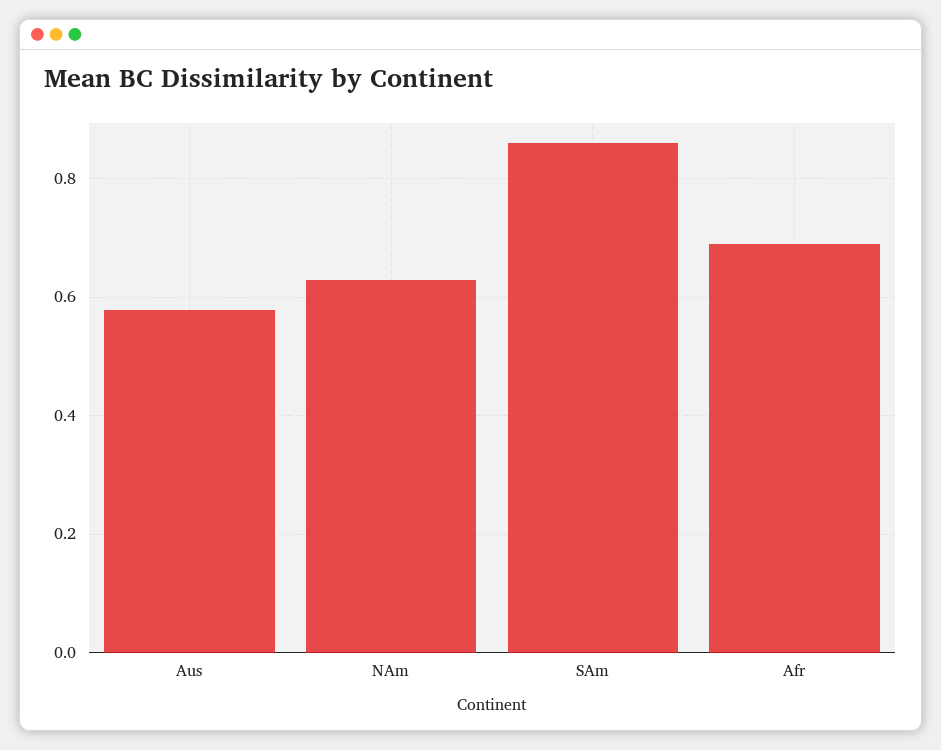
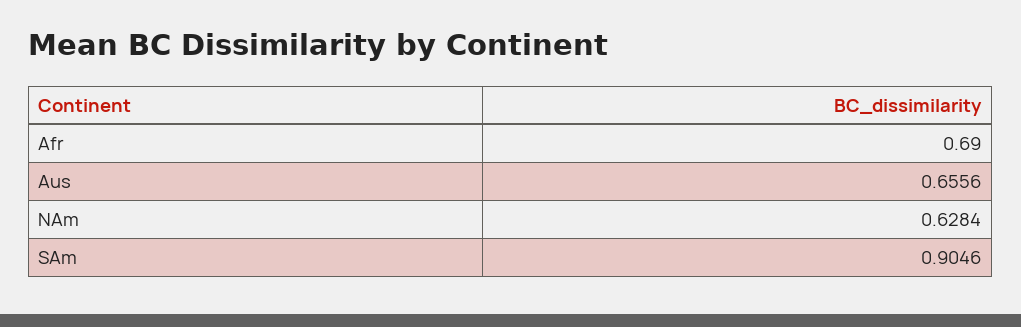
  {
-   "Aus": 0.58,
+   "Aus": 0.6556,
    "NAm": 0.6284,
-   "SAm": 0.86,
+   "SAm": 0.9046,
    "Afr": 0.69
  }

